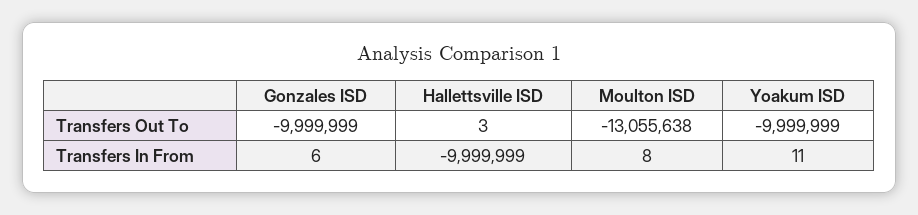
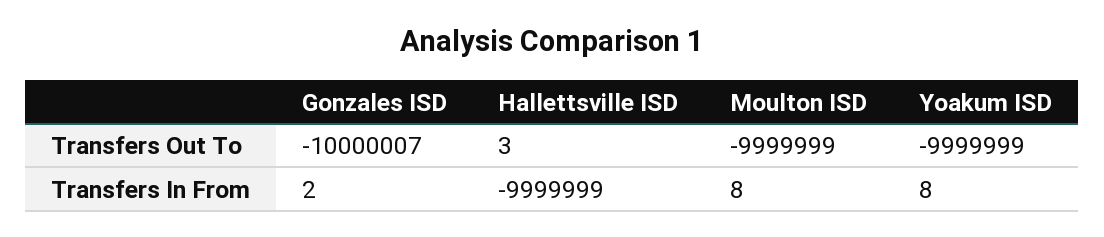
  {
    "Gonzales ISD": {
-     "Transfers Out To": -9999999,
+     "Transfers Out To": -10000007,
-     "Transfers In From": 6
+     "Transfers In From": 2
    },
    "Hallettsville ISD": {
      "Transfers Out To": 3,
      "Transfers In From": -9999999
    },
    "Moulton ISD": {
-     "Transfers Out To": -13055638,
+     "Transfers Out To": -9999999,
      "Transfers In From": 8
    },
    "Yoakum ISD": {
      "Transfers Out To": -9999999,
-     "Transfers In From": 11
+     "Transfers In From": 8
    }
  }

